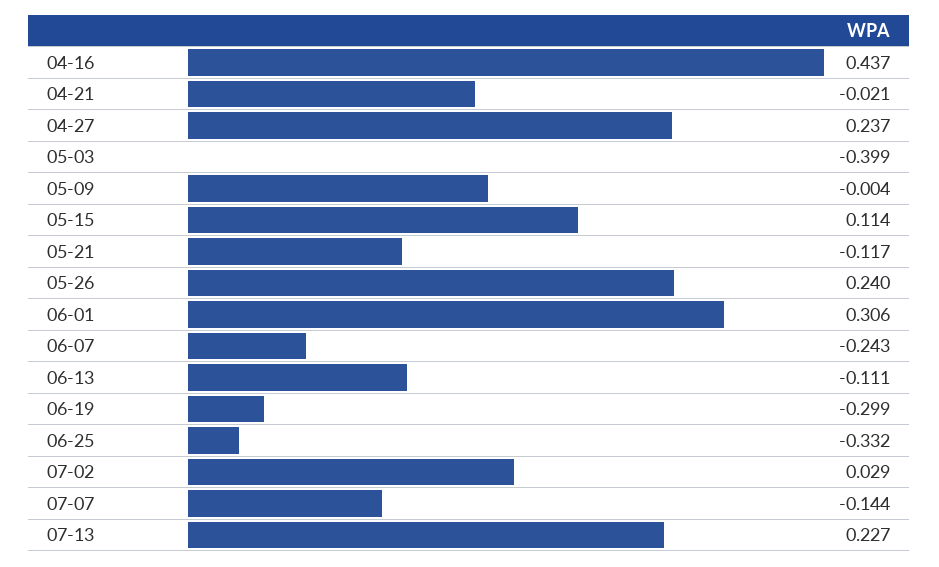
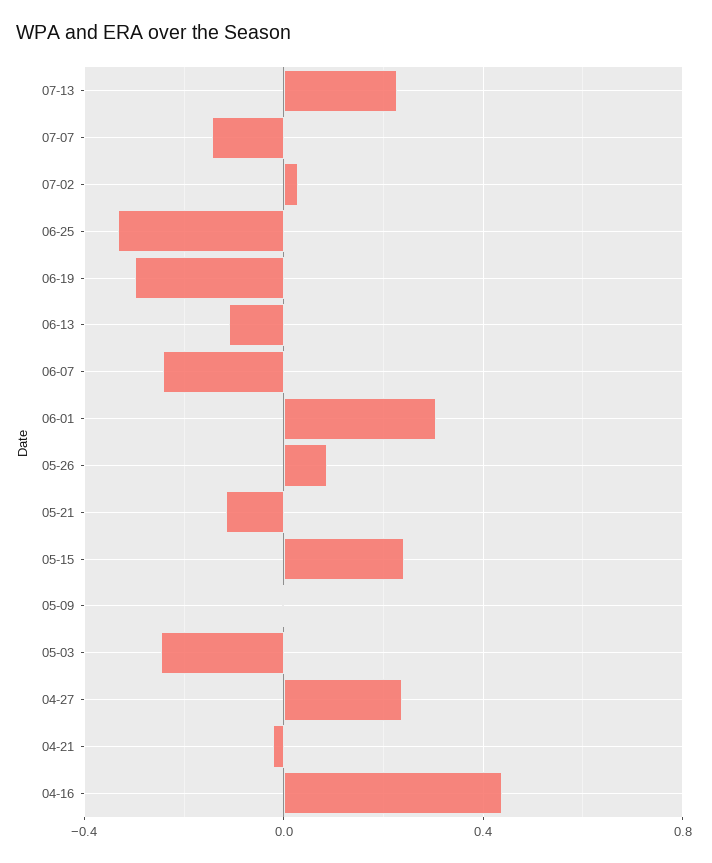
  {
    "04-16": 0.437,
    "04-21": -0.021,
    "04-27": 0.237,
-   "05-03": -0.399,
+   "05-03": -0.25,
    "05-09": -0.004,
-   "05-15": 0.114,
+   "05-15": 0.25,
    "05-21": -0.117,
-   "05-26": 0.24,
+   "05-26": 0.1,
    "06-01": 0.306,
    "06-07": -0.243,
    "06-13": -0.111,
    "06-19": -0.299,
    "06-25": -0.332,
    "07-02": 0.029,
    "07-07": -0.144,
    "07-13": 0.227
  }

